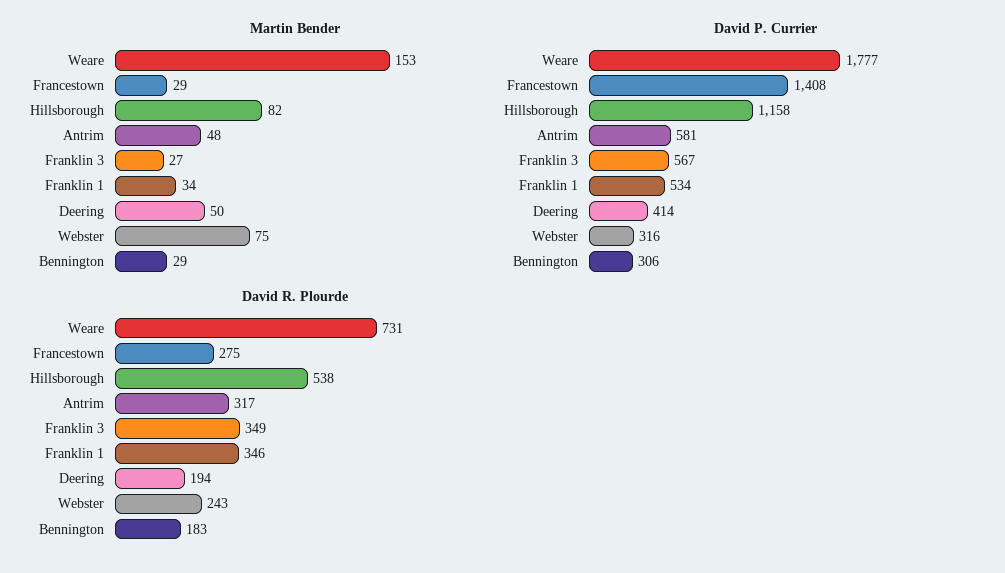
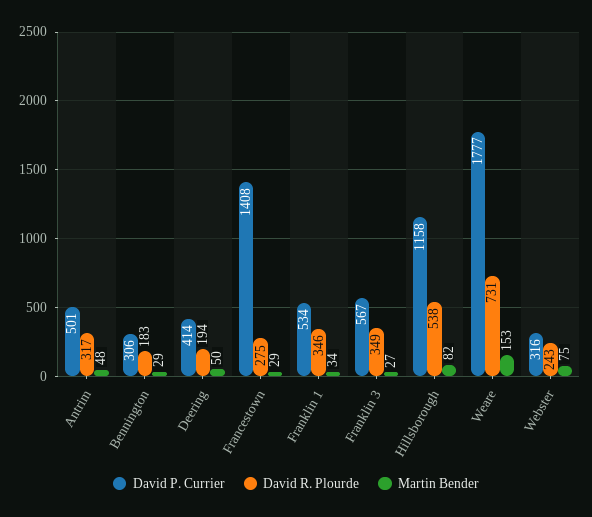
  {
    "Martin Bender": {
      "Weare": 153,
      "Francestown": 29,
      "Hillsborough": 82,
      "Antrim": 48,
      "Franklin 3": 27,
      "Franklin 1": 34,
      "Deering": 50,
      "Webster": 75,
      "Bennington": 29
    },
    "David P. Currier": {
      "Weare": 1777,
      "Francestown": 1408,
      "Hillsborough": 1158,
-     "Antrim": 581,
+     "Antrim": 501,
      "Franklin 3": 567,
      "Franklin 1": 534,
      "Deering": 414,
      "Webster": 316,
      "Bennington": 306
    },
    "David R. Plourde": {
      "Weare": 731,
      "Francestown": 275,
      "Hillsborough": 538,
      "Antrim": 317,
      "Franklin 3": 349,
      "Franklin 1": 346,
      "Deering": 194,
      "Webster": 243,
      "Bennington": 183
    }
  }

